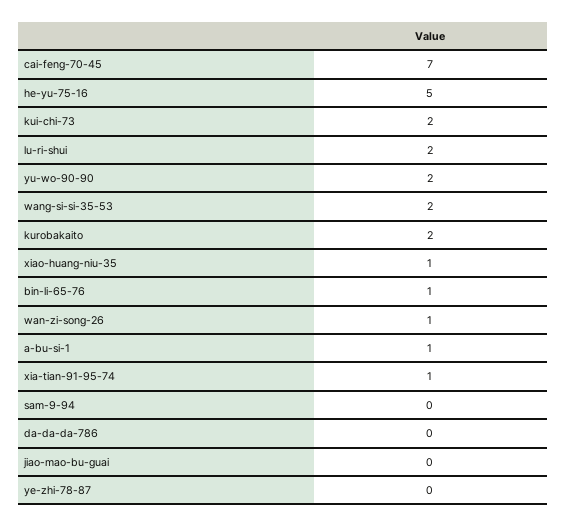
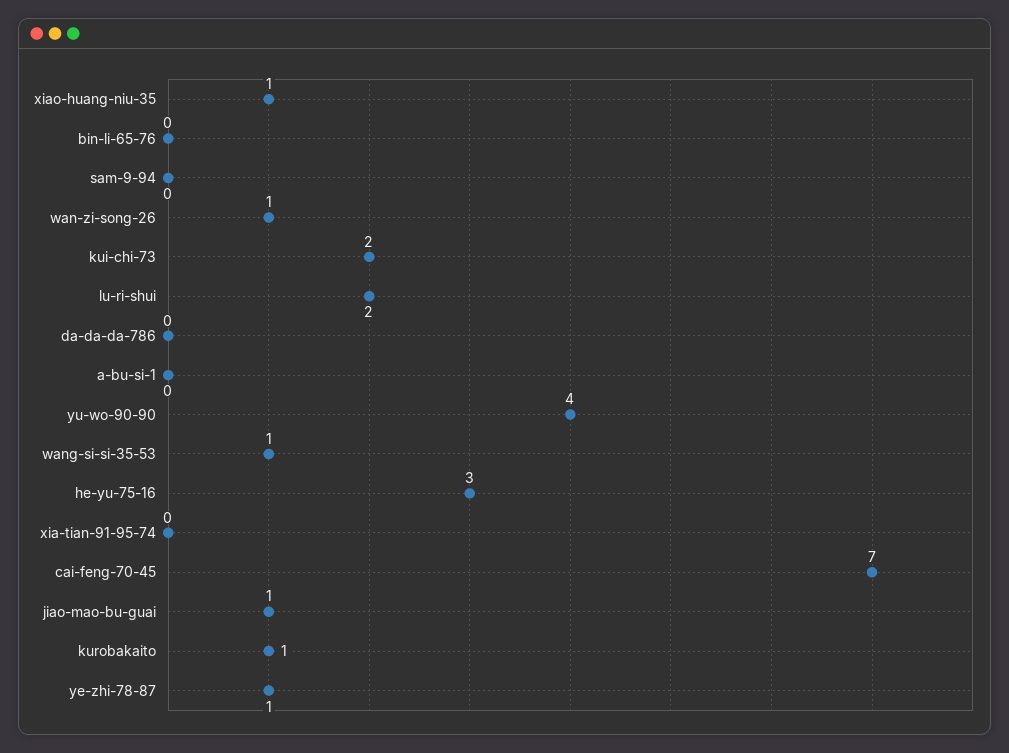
  {
    "cai-feng-70-45": 7,
-   "he-yu-75-16": 5,
+   "he-yu-75-16": 3,
    "kui-chi-73": 2,
    "lu-ri-shui": 2,
-   "yu-wo-90-90": 2,
+   "yu-wo-90-90": 4,
-   "wang-si-si-35-53": 2,
+   "wang-si-si-35-53": 1,
-   "kurobakaito": 2,
+   "kurobakaito": 1,
    "xiao-huang-niu-35": 1,
-   "bin-li-65-76": 1,
+   "bin-li-65-76": 0,
    "wan-zi-song-26": 1,
-   "a-bu-si-1": 1,
+   "a-bu-si-1": 0,
-   "xia-tian-91-95-74": 1,
+   "xia-tian-91-95-74": 0,
    "sam-9-94": 0,
    "da-da-da-786": 0,
-   "jiao-mao-bu-guai": 0,
+   "jiao-mao-bu-guai": 1,
-   "ye-zhi-78-87": 0
+   "ye-zhi-78-87": 1
  }

